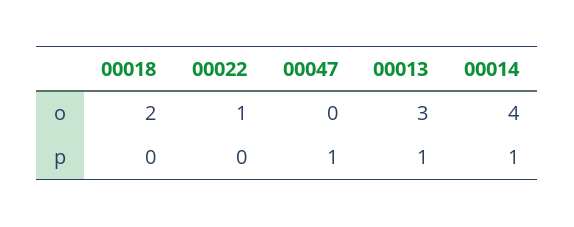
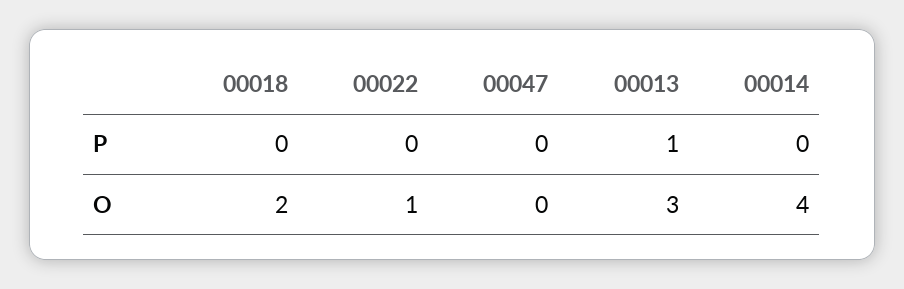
  {
    "00018": {
      "o": 2,
      "p": 0
    },
    "00022": {
      "o": 1,
      "p": 0
    },
    "00047": {
      "o": 0,
-     "p": 1
+     "p": 0
    },
    "00013": {
      "o": 3,
      "p": 1
    },
    "00014": {
      "o": 4,
-     "p": 1
+     "p": 0
    }
  }

